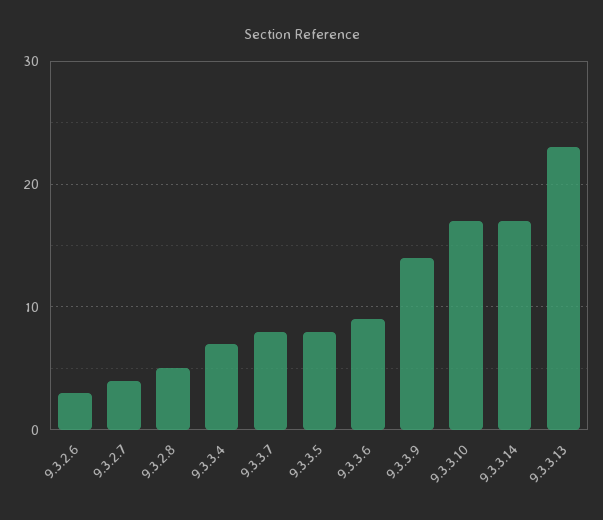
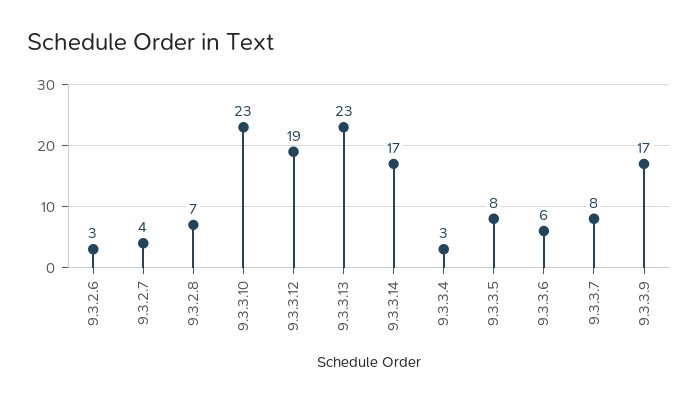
  {
    "9.3.2.6": 3,
    "9.3.2.7": 4,
-   "9.3.2.8": 5,
+   "9.3.2.8": 7,
-   "9.3.3.4": 7,
+   "9.3.3.4": 3,
    "9.3.3.7": 8,
    "9.3.3.5": 8,
-   "9.3.3.6": 9,
+   "9.3.3.6": 6,
-   "9.3.3.9": 14,
+   "9.3.3.9": 17,
-   "9.3.3.10": 17,
+   "9.3.3.10": 23,
    "9.3.3.14": 17,
-   "9.3.3.13": 23
+   "9.3.3.13": 23,
+   "9.3.3.12": 19
  }

